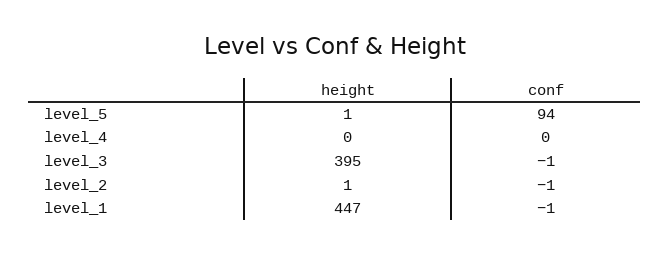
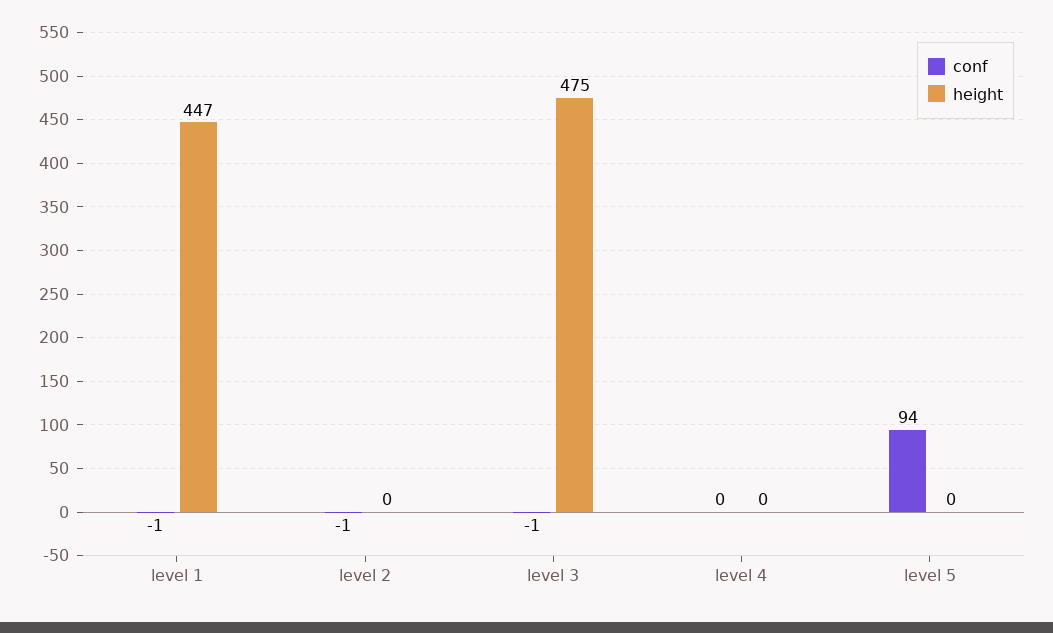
  {
    "height": {
-     "level_5": 1,
+     "level_5": 0,
      "level_4": 0,
-     "level_3": 395,
+     "level_3": 475,
-     "level_2": 1,
+     "level_2": 0,
      "level_1": 447
    },
    "conf": {
      "level_5": 94,
      "level_4": 0,
      "level_3": -1,
      "level_2": -1,
      "level_1": -1
    }
  }

